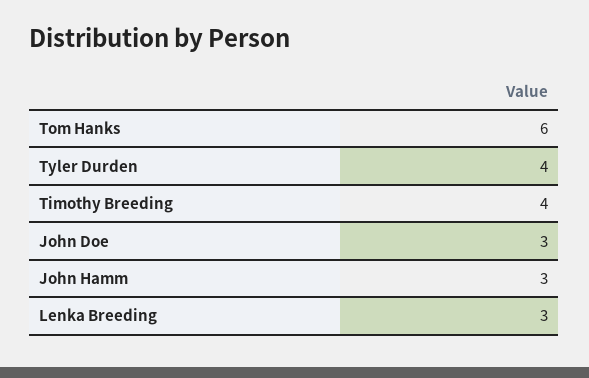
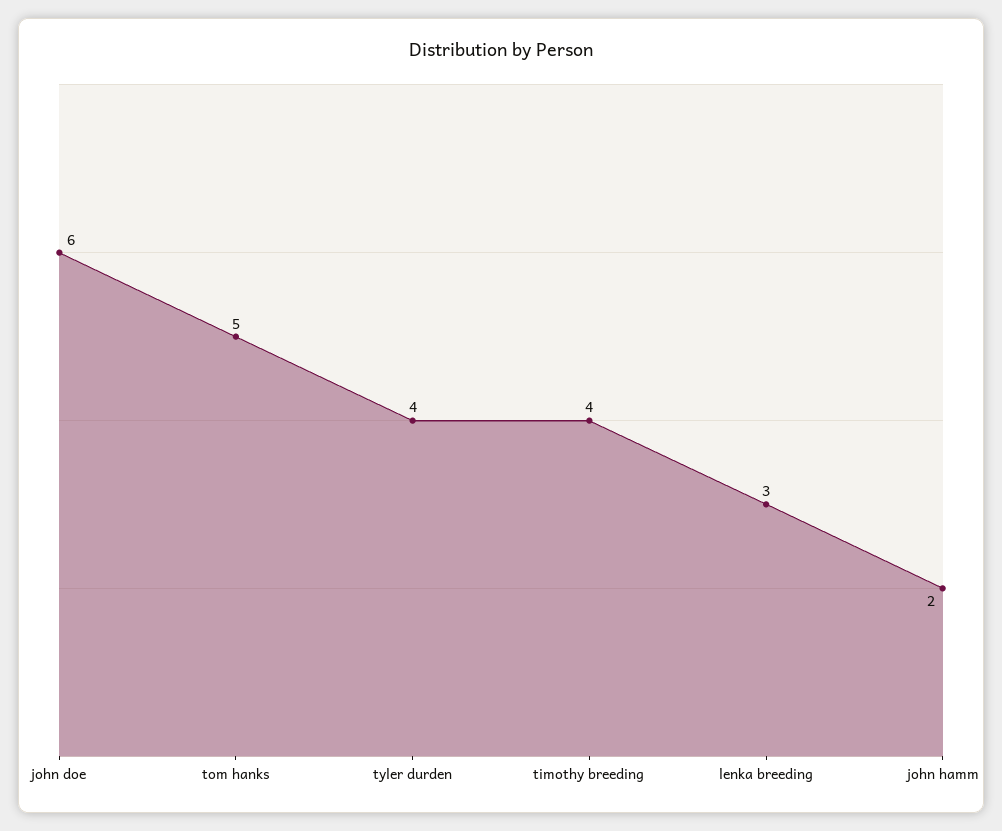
  {
-   "Tom Hanks": 6,
+   "Tom Hanks": 5,
    "Tyler Durden": 4,
    "Timothy Breeding": 4,
-   "John Doe": 3,
+   "John Doe": 6,
-   "John Hamm": 3,
+   "John Hamm": 2,
    "Lenka Breeding": 3
  }

